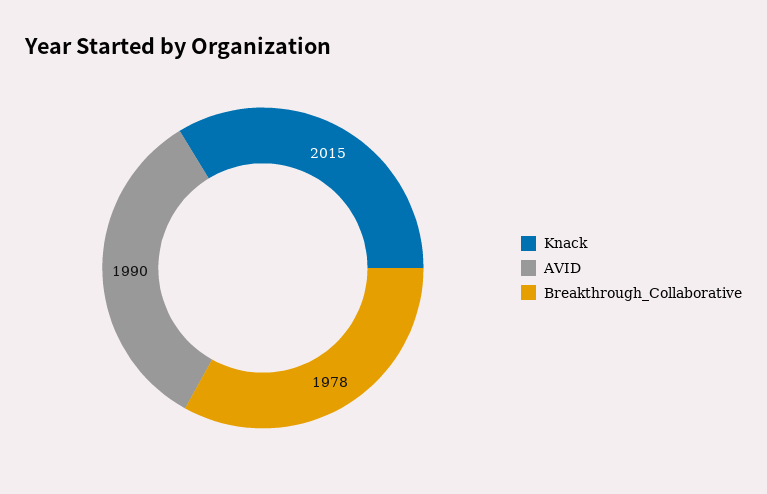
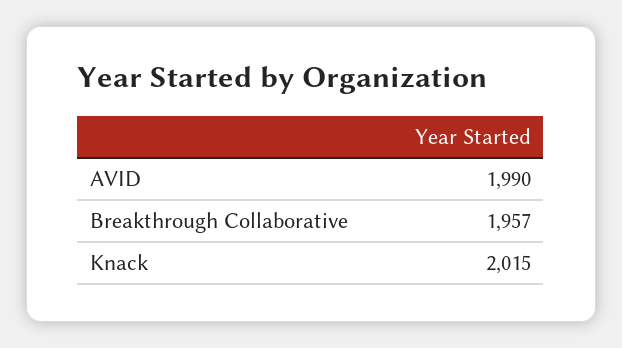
  {
    "Knack": 2015,
    "AVID": 1990,
-   "Breakthrough_Collaborative": 1978
+   "Breakthrough_Collaborative": 1957
  }

